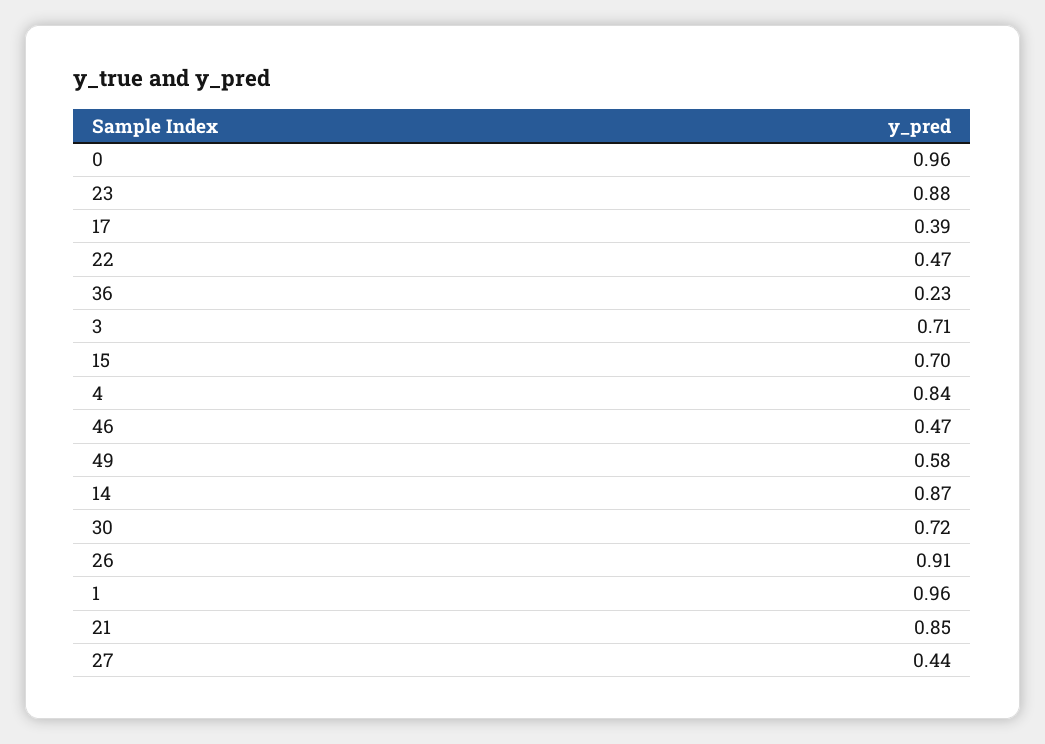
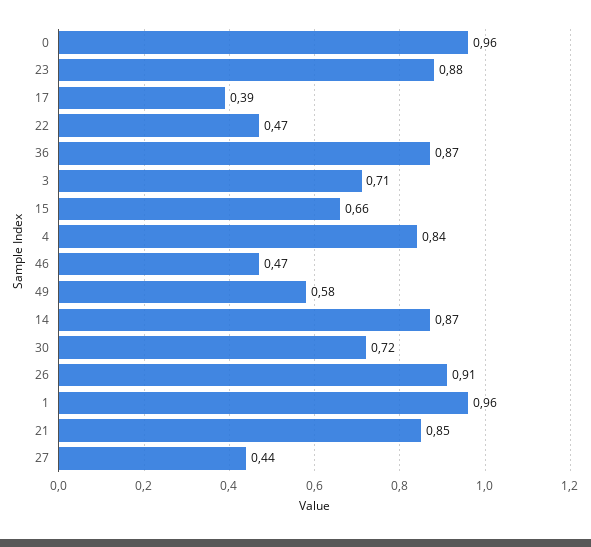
  {
    "0": 0.96,
    "23": 0.88,
    "17": 0.39,
    "22": 0.47,
-   "36": 0.23,
+   "36": 0.87,
    "3": 0.71,
-   "15": 0.7,
+   "15": 0.66,
    "4": 0.84,
    "46": 0.47,
    "49": 0.58,
    "14": 0.87,
    "30": 0.72,
    "26": 0.91,
    "1": 0.96,
    "21": 0.85,
    "27": 0.44
  }

